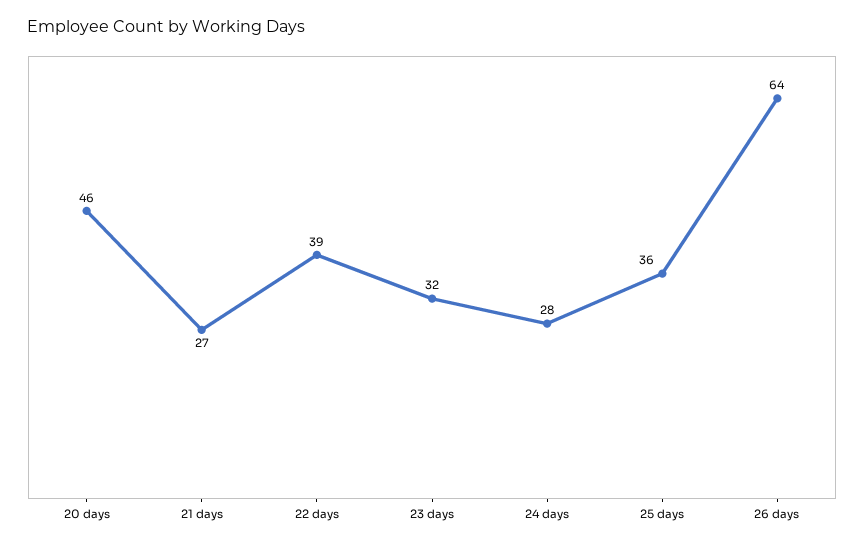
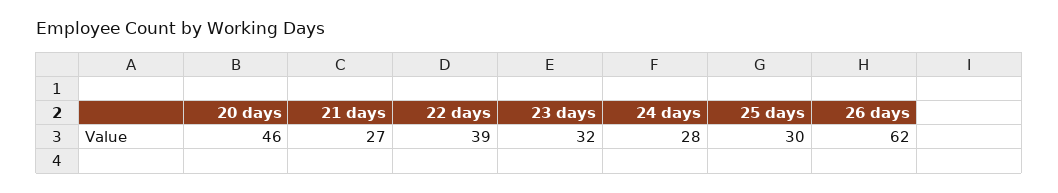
  {
    "20 days": 46,
    "21 days": 27,
    "22 days": 39,
    "23 days": 32,
    "24 days": 28,
-   "25 days": 36,
+   "25 days": 30,
-   "26 days": 64
+   "26 days": 62
  }

